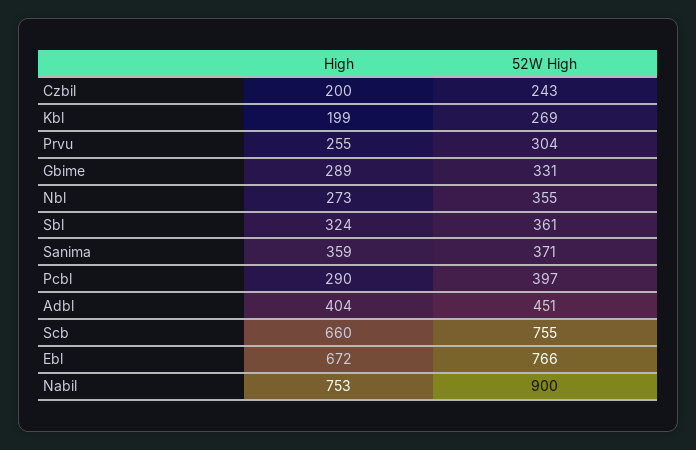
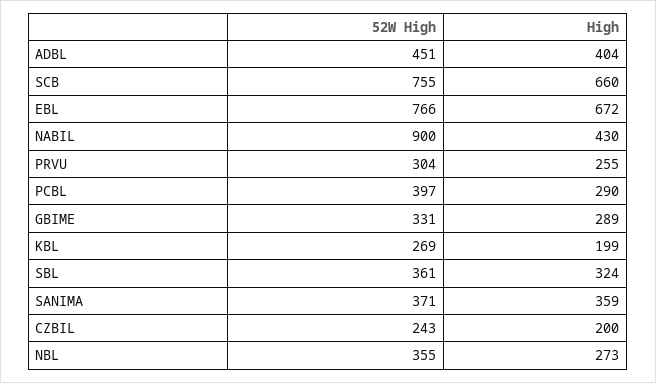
  {
    "High": {
      "Czbil": 200,
      "Kbl": 199,
      "Prvu": 255,
      "Gbime": 289,
      "Nbl": 273,
      "Sbl": 324,
      "Sanima": 359,
      "Pcbl": 290,
      "Adbl": 404,
      "Scb": 660,
      "Ebl": 672,
-     "Nabil": 753
+     "Nabil": 430
    },
    "52W High": {
      "Czbil": 243,
      "Kbl": 269,
      "Prvu": 304,
      "Gbime": 331,
      "Nbl": 355,
      "Sbl": 361,
      "Sanima": 371,
      "Pcbl": 397,
      "Adbl": 451,
      "Scb": 755,
      "Ebl": 766,
      "Nabil": 900
    }
  }

